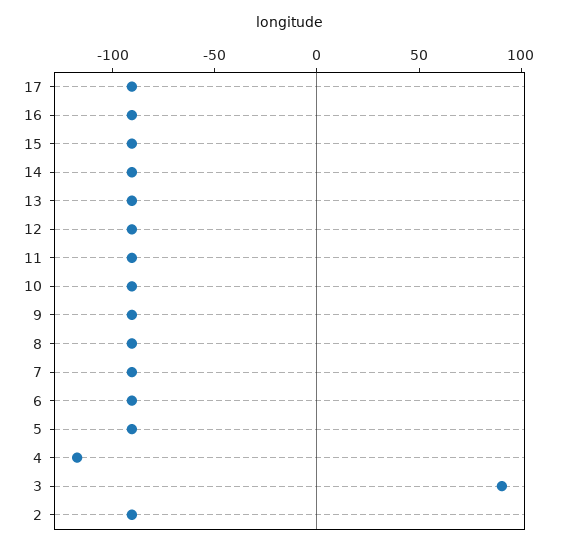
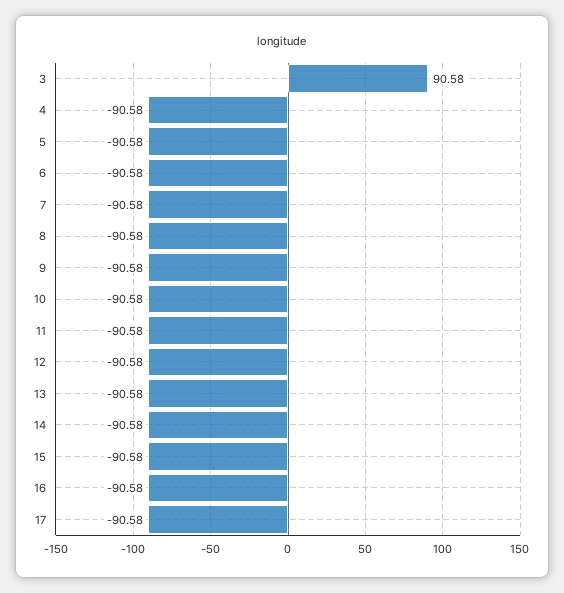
  {
    "17": -90.58,
    "16": -90.58,
    "15": -90.58,
    "14": -90.58,
    "13": -90.58,
    "12": -90.58,
    "11": -90.58,
    "10": -90.58,
    "9": -90.58,
    "8": -90.58,
    "7": -90.58,
    "6": -90.58,
    "5": -90.58,
-   "4": -120,
+   "4": -90.58,
-   "3": 90.58,
+   "3": 90.58
-   "2": -90
  }

